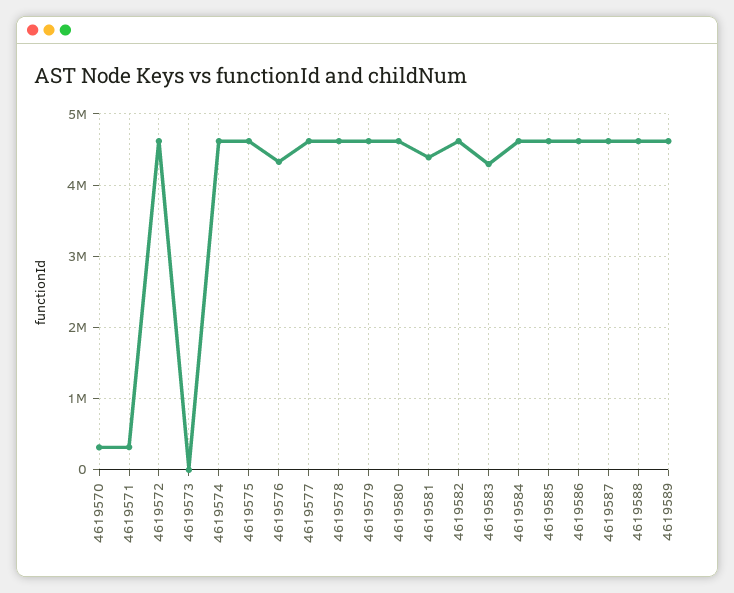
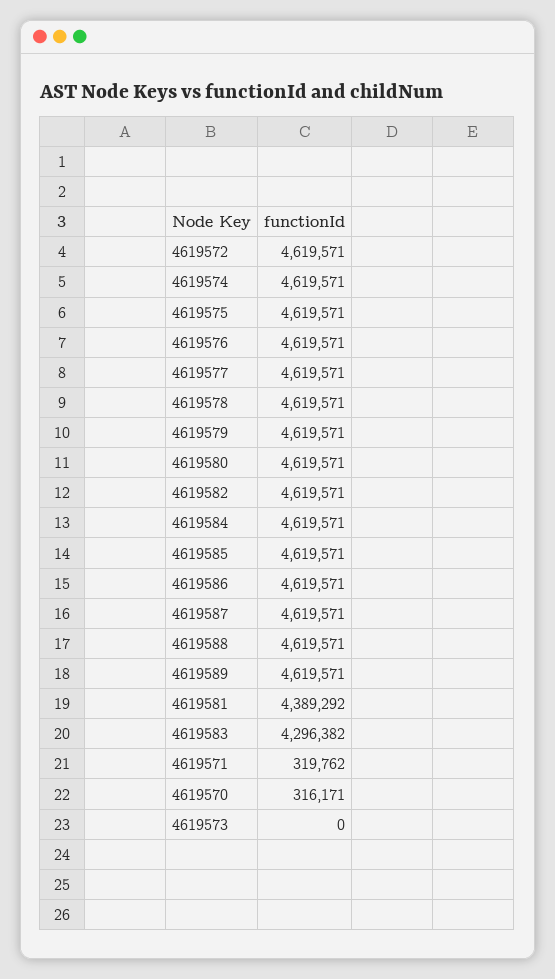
  {
    "4619570": 316171,
    "4619571": 319762,
    "4619572": 4619571,
    "4619573": 0,
    "4619574": 4619571,
    "4619575": 4619571,
-   "4619576": 4300000,
+   "4619576": 4619571,
    "4619577": 4619571,
    "4619578": 4619571,
    "4619579": 4619571,
    "4619580": 4619571,
    "4619581": 4389292,
    "4619582": 4619571,
    "4619583": 4296382,
    "4619584": 4619571,
    "4619585": 4619571,
    "4619586": 4619571,
    "4619587": 4619571,
    "4619588": 4619571,
    "4619589": 4619571
  }

